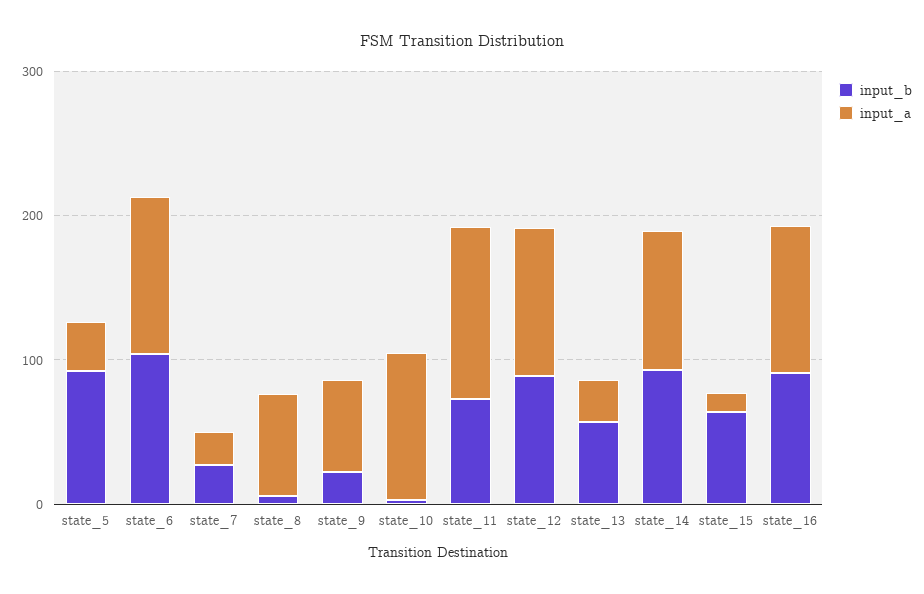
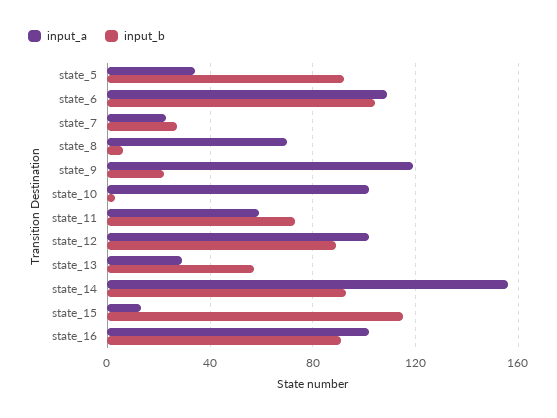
  {
    "input_b": {
      "state_5": 90,
      "state_6": 105,
      "state_7": 25,
      "state_8": 5,
      "state_9": 20,
      "state_10": 5,
      "state_11": 75,
      "state_12": 90,
      "state_13": 55,
      "state_14": 95,
-     "state_15": 60,
+     "state_15": 115,
      "state_16": 90
    },
    "input_a": {
      "state_5": 35,
      "state_6": 110,
      "state_7": 25,
      "state_8": 70,
-     "state_9": 60,
+     "state_9": 120,
      "state_10": 100,
-     "state_11": 120,
+     "state_11": 60,
      "state_12": 100,
      "state_13": 30,
-     "state_14": 100,
+     "state_14": 155,
      "state_15": 15,
      "state_16": 100
    }
  }

